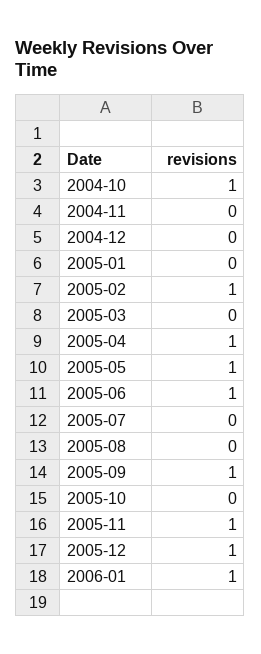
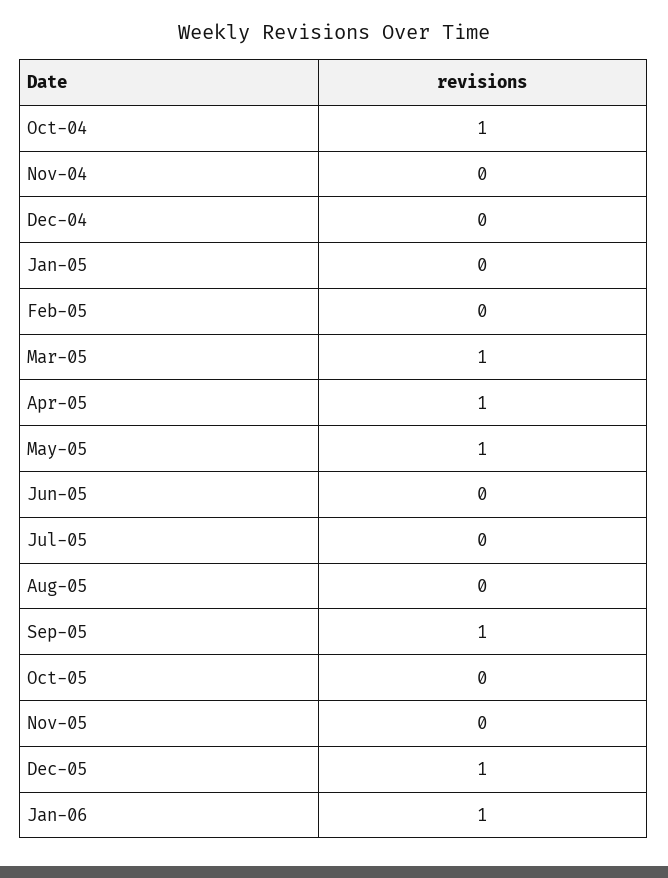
  {
    "2004-10": 1,
    "2004-11": 0,
    "2004-12": 0,
    "2005-01": 0,
-   "2005-02": 1,
+   "2005-02": 0,
-   "2005-03": 0,
+   "2005-03": 1,
    "2005-04": 1,
    "2005-05": 1,
-   "2005-06": 1,
+   "2005-06": 0,
    "2005-07": 0,
    "2005-08": 0,
    "2005-09": 1,
    "2005-10": 0,
-   "2005-11": 1,
+   "2005-11": 0,
    "2005-12": 1,
    "2006-01": 1
  }

